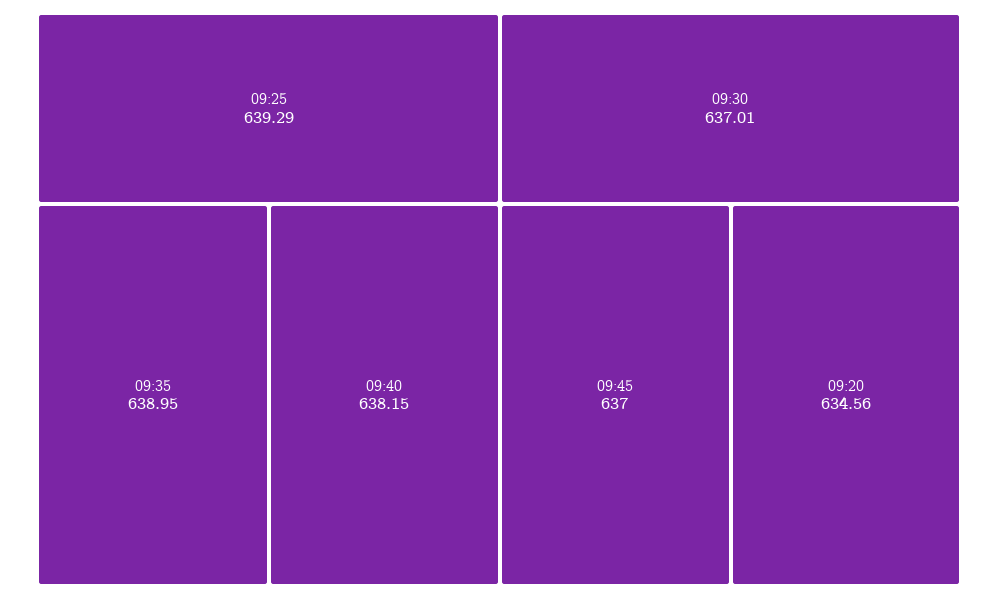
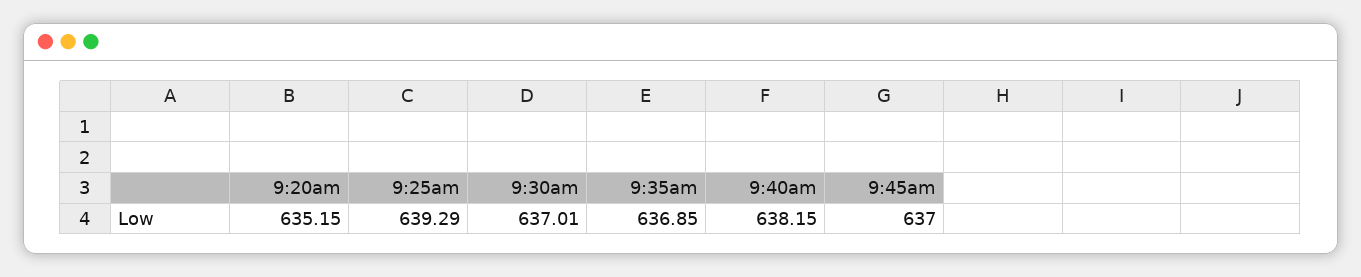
  {
    "09:25": 639.29,
-   "09:35": 638.95,
+   "09:35": 636.85,
    "09:40": 638.15,
    "09:30": 637.01,
    "09:45": 637,
-   "09:20": 634.56
+   "09:20": 635.15
  }

